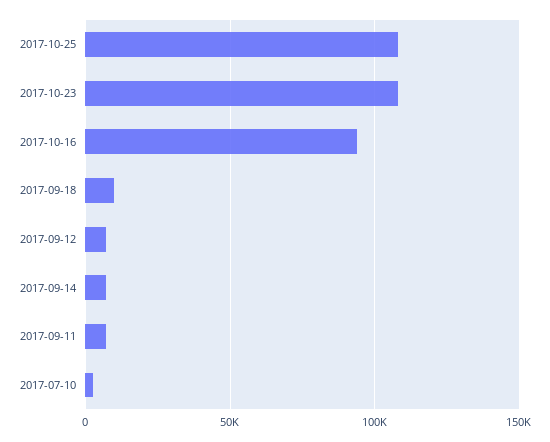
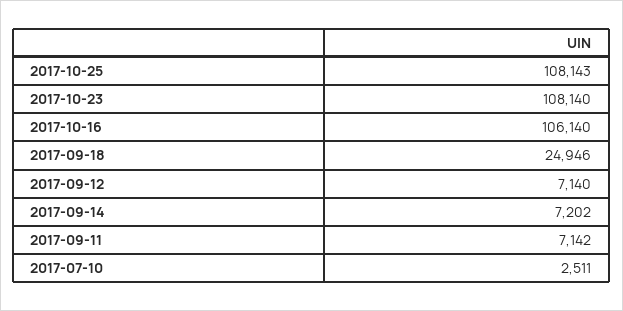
  {
    "2017-10-25": 108143,
    "2017-10-23": 108140,
-   "2017-10-16": 95000,
+   "2017-10-16": 106140,
-   "2017-09-18": 10000,
+   "2017-09-18": 24946,
    "2017-09-12": 7140,
    "2017-09-14": 7202,
    "2017-09-11": 7142,
    "2017-07-10": 2511
  }

